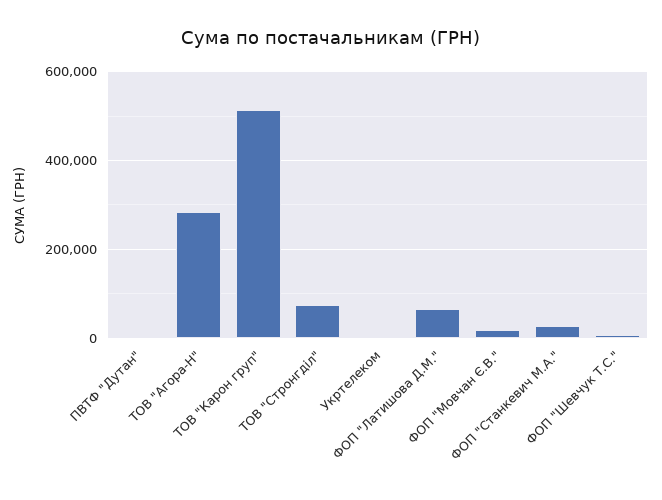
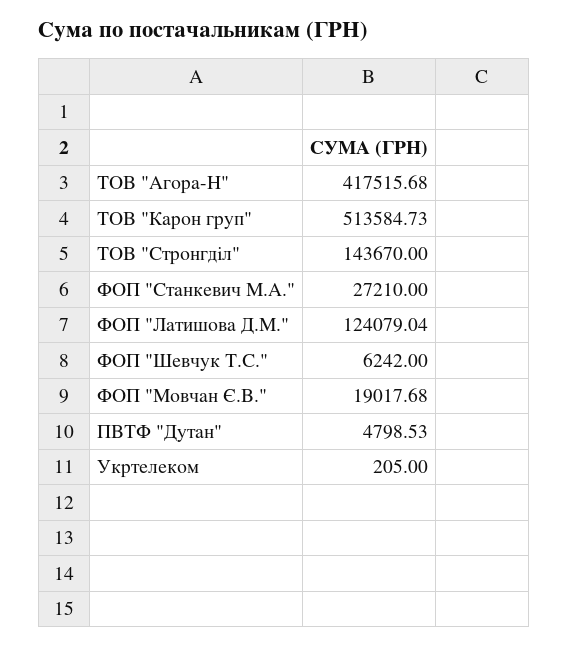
  {
    "ПВТФ \"Дутан\"": 4798.53,
-   "ТОВ \"Агора-Н\"": 280000,
+   "ТОВ \"Агора-Н\"": 417515.68,
    "ТОВ \"Карон груп\"": 513584.73,
-   "ТОВ \"Стронгділ\"": 80000,
+   "ТОВ \"Стронгділ\"": 143670,
    "Укртелеком": 205,
-   "ФОП \"Латишова Д.М.\"": 60000,
+   "ФОП \"Латишова Д.М.\"": 124079.04,
    "ФОП \"Мовчан Є.В.\"": 19017.68,
    "ФОП \"Станкевич М.А.\"": 27210,
    "ФОП \"Шевчук Т.С.\"": 6242
  }

